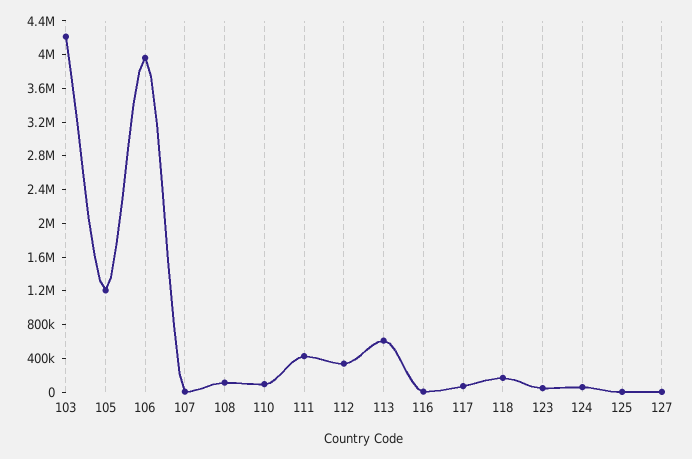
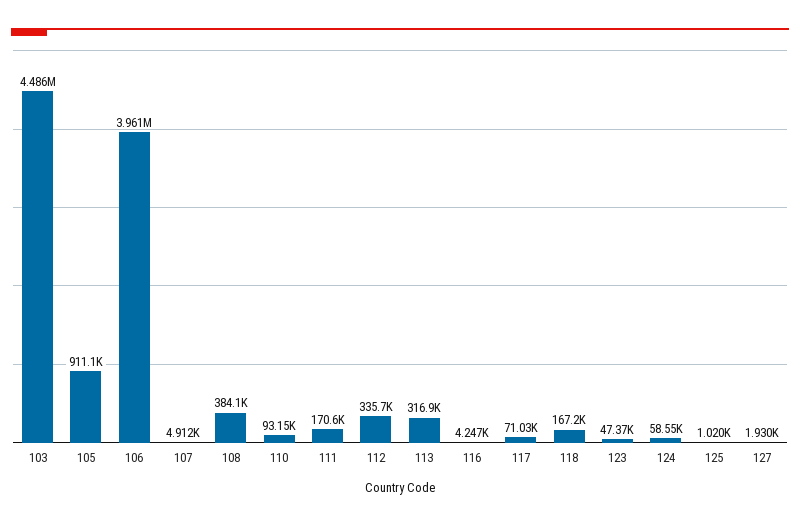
  {
-   "103": 4200000,
+   "103": 4486000,
-   "105": 1200000,
+   "105": 911100,
    "106": 3961000,
    "107": 4912,
-   "108": 100000,
+   "108": 384100,
    "110": 93150,
-   "111": 400000,
+   "111": 170600,
    "112": 335700,
-   "113": 600000,
+   "113": 316900,
    "116": 4247,
    "117": 71030,
    "118": 167200,
    "123": 47370,
    "124": 58550,
    "125": 1020,
    "127": 1930
  }

